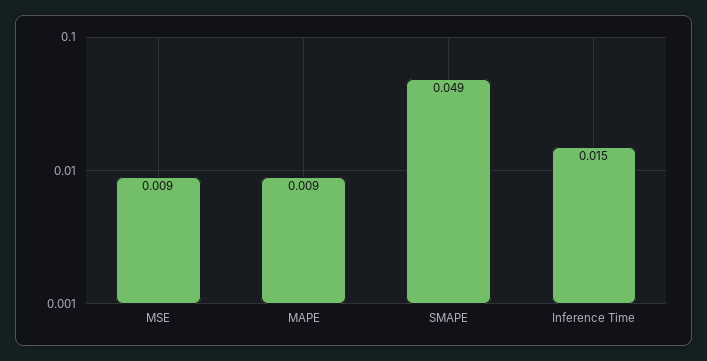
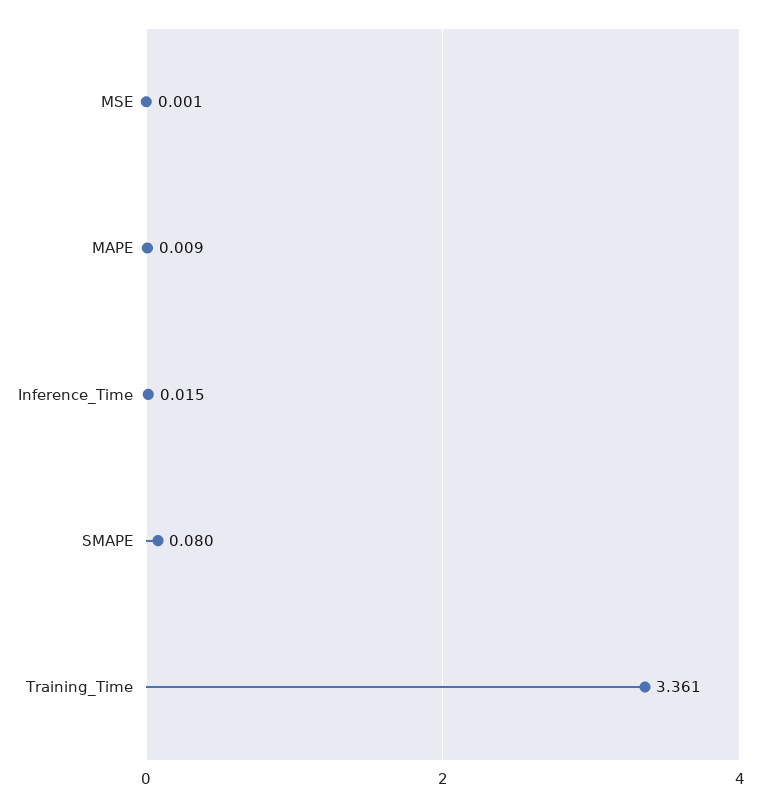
  {
-   "MSE": 0.009,
+   "MSE": 0.001,
    "MAPE": 0.009,
-   "SMAPE": 0.049,
+   "SMAPE": 0.08,
-   "Inference Time": 0.015
+   "Inference Time": 0.015,
+   "Training_Time": 3.361
  }

